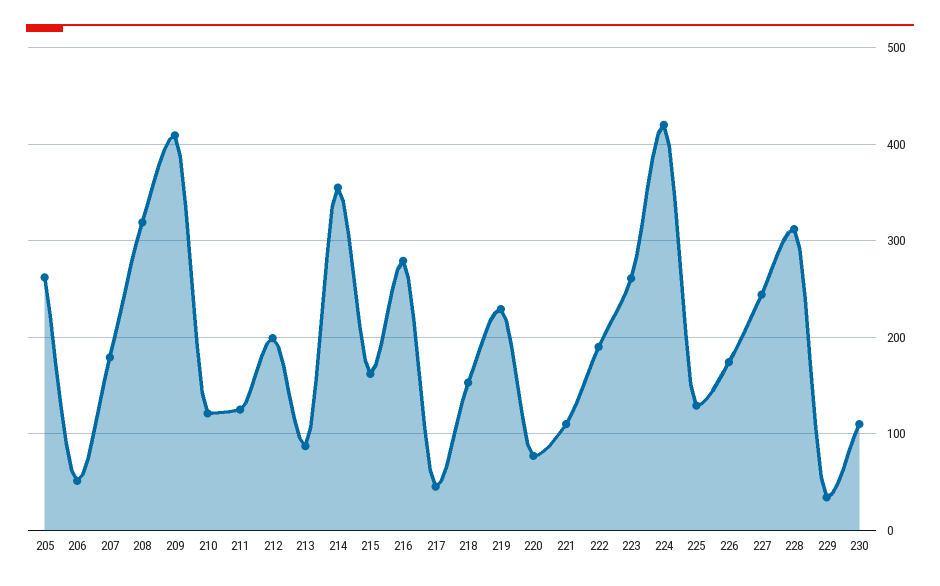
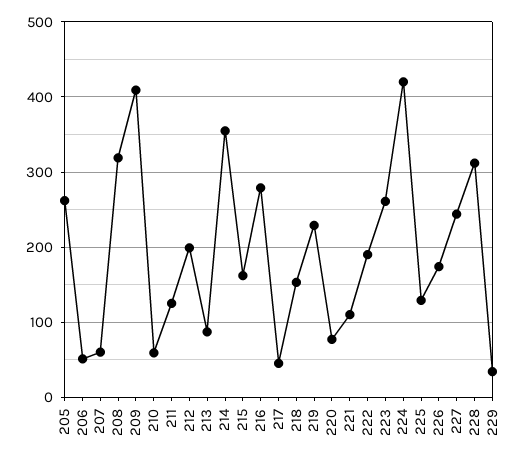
  {
    "205": 260,
    "206": 50,
-   "207": 180,
+   "207": 60,
    "208": 320,
    "209": 410,
-   "210": 120,
+   "210": 60,
    "211": 130,
    "212": 200,
    "213": 90,
    "214": 360,
    "215": 160,
    "216": 280,
    "217": 50,
    "218": 150,
    "219": 230,
    "220": 80,
    "221": 110,
    "222": 190,
    "223": 260,
    "224": 420,
    "225": 130,
    "226": 170,
    "227": 240,
    "228": 310,
-   "229": 30,
+   "229": 30
-   "230": 110
  }

